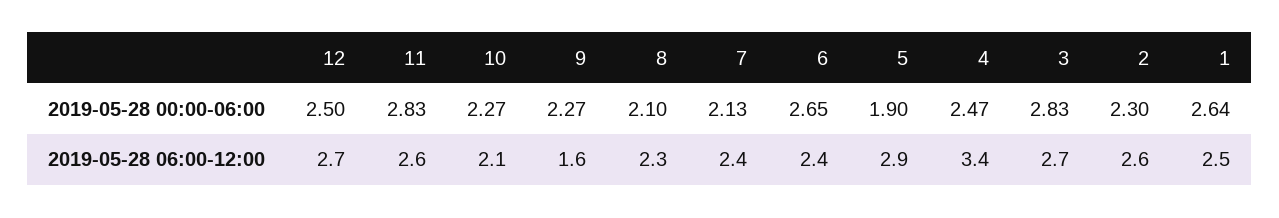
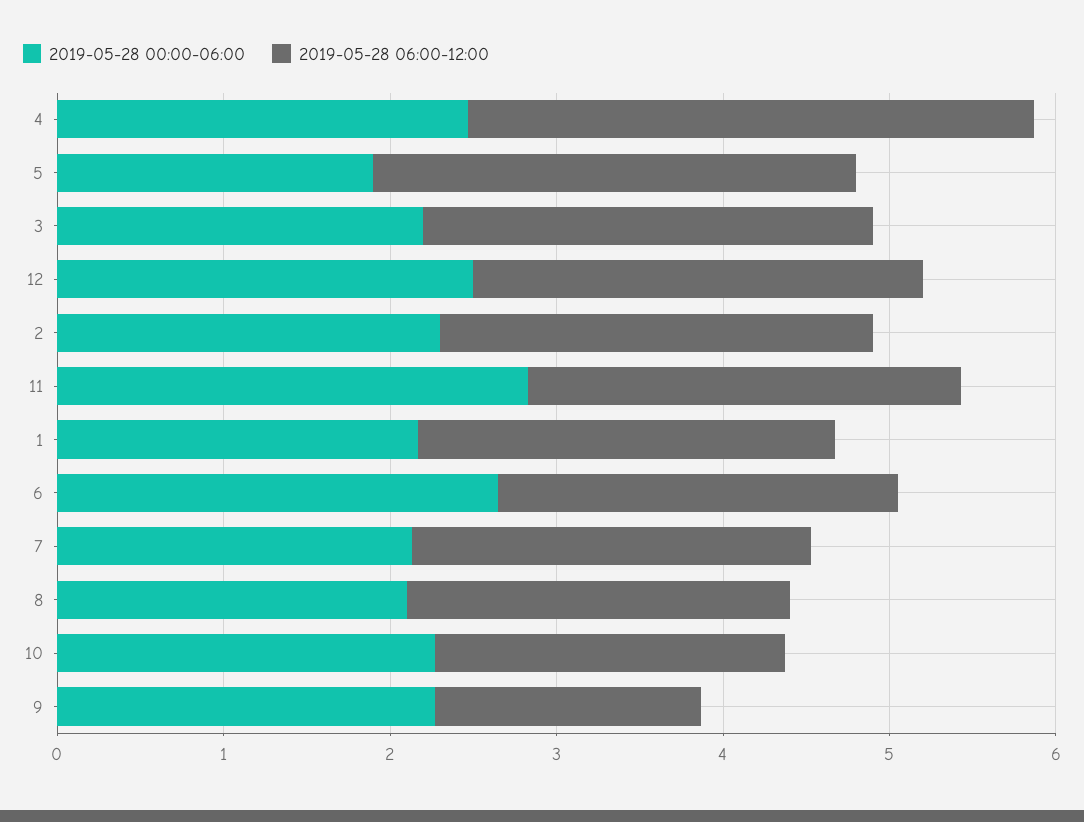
  {
    "2019-05-28 00:00-06:00": {
      "12": 2.5,
      "11": 2.83,
      "10": 2.27,
      "9": 2.27,
      "8": 2.1,
      "7": 2.13,
      "6": 2.65,
      "5": 1.9,
      "4": 2.47,
-     "3": 2.83,
+     "3": 2.2,
      "2": 2.3,
-     "1": 2.64
+     "1": 2.2
    },
    "2019-05-28 06:00-12:00": {
      "12": 2.7,
      "11": 2.6,
      "10": 2.1,
      "9": 1.6,
      "8": 2.3,
      "7": 2.4,
      "6": 2.4,
      "5": 2.9,
      "4": 3.4,
      "3": 2.7,
      "2": 2.6,
      "1": 2.5
    }
  }

